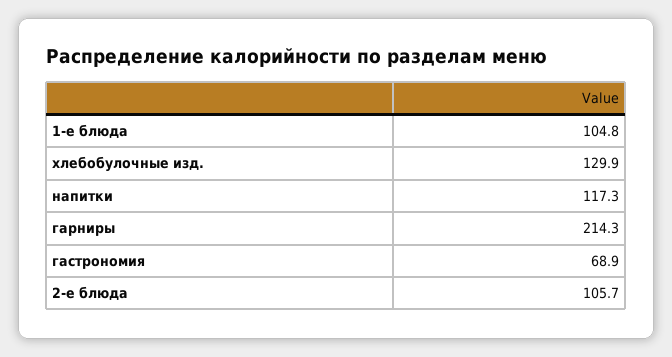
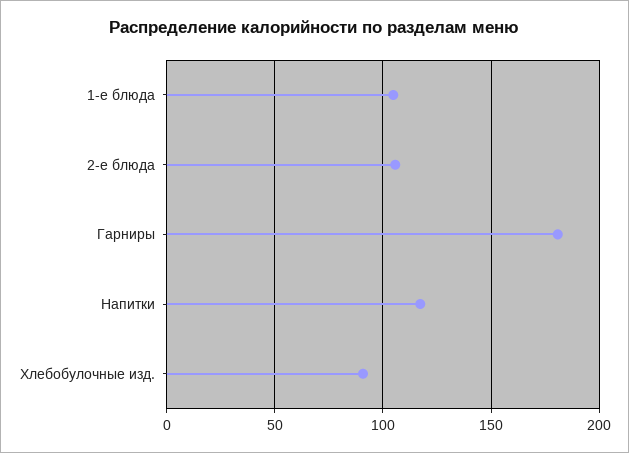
  {
    "1-е блюда": 104.8,
-   "хлебобулочные изд.": 129.9,
+   "хлебобулочные изд.": 90,
    "напитки": 117.3,
-   "гарниры": 214.3,
+   "гарниры": 180,
-   "гастрономия": 68.9,
    "2-е блюда": 105.7
  }

